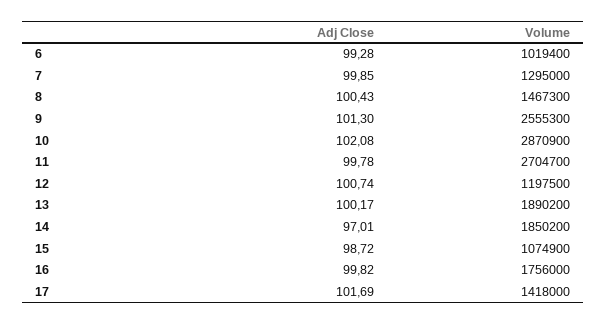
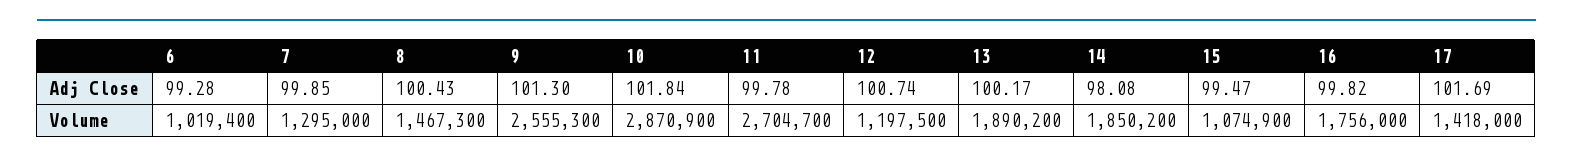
  {
    "Adj Close": {
      "6": 99.28,
      "7": 99.85,
      "8": 100.43,
      "9": 101.3,
-     "10": 102.08,
+     "10": 101.84,
      "11": 99.78,
      "12": 100.74,
      "13": 100.17,
-     "14": 97.01,
+     "14": 98.08,
-     "15": 98.72,
+     "15": 99.47,
      "16": 99.82,
      "17": 101.69
    },
    "Volume": {
      "6": 1019400,
      "7": 1295000,
      "8": 1467300,
      "9": 2555300,
      "10": 2870900,
      "11": 2704700,
      "12": 1197500,
      "13": 1890200,
      "14": 1850200,
      "15": 1074900,
      "16": 1756000,
      "17": 1418000
    }
  }

